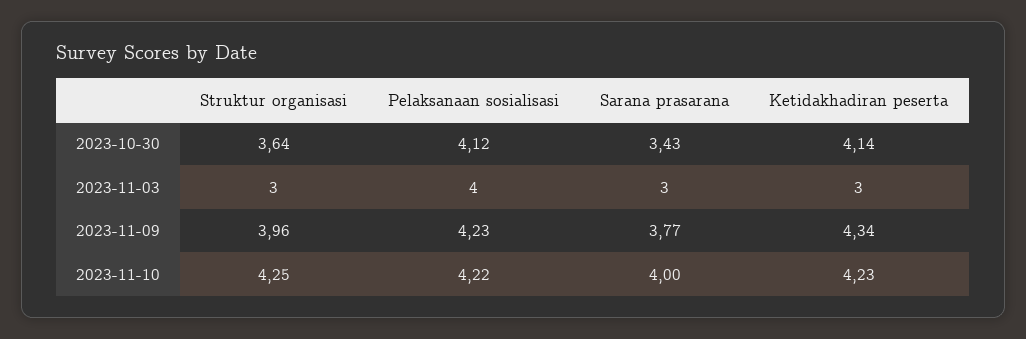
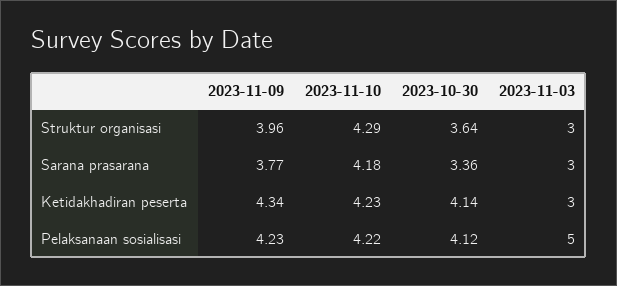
  {
    "Struktur organisasi": {
      "2023-10-30": 3.64,
      "2023-11-03": 3,
      "2023-11-09": 3.96,
-     "2023-11-10": 4.25
+     "2023-11-10": 4.29
    },
    "Pelaksanaan sosialisasi": {
      "2023-10-30": 4.12,
-     "2023-11-03": 4,
+     "2023-11-03": 5,
      "2023-11-09": 4.23,
      "2023-11-10": 4.22
    },
    "Sarana prasarana": {
-     "2023-10-30": 3.43,
+     "2023-10-30": 3.36,
      "2023-11-03": 3,
      "2023-11-09": 3.77,
-     "2023-11-10": 4
+     "2023-11-10": 4.18
    },
    "Ketidakhadiran peserta": {
      "2023-10-30": 4.14,
      "2023-11-03": 3,
      "2023-11-09": 4.34,
      "2023-11-10": 4.23
    }
  }

